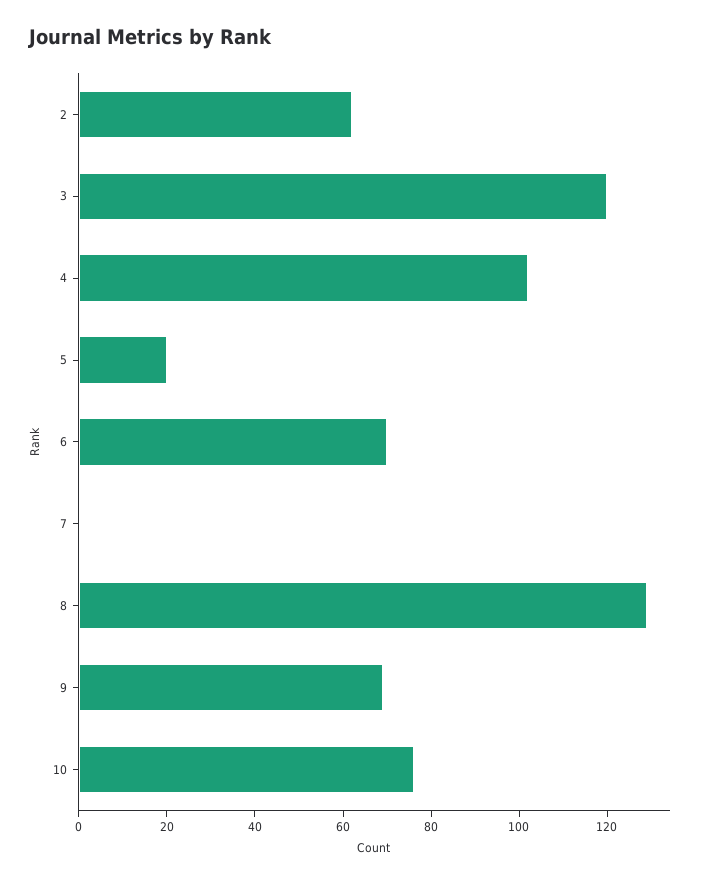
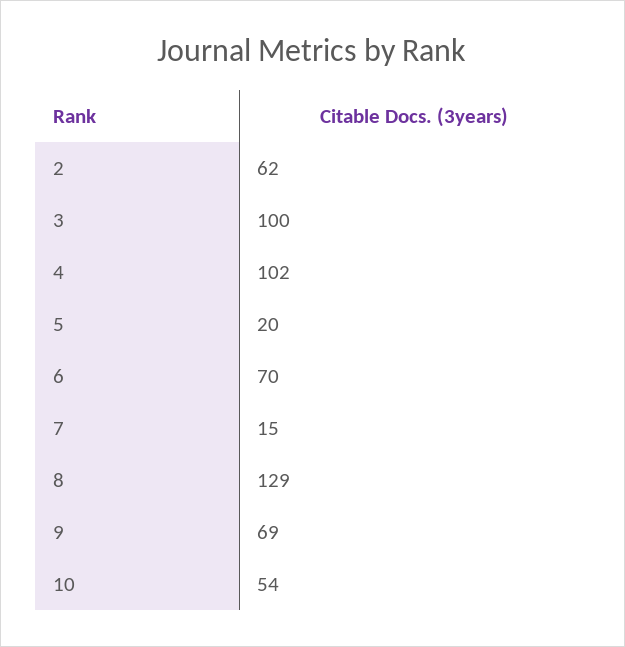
  {
    "2": 62,
-   "3": 120,
+   "3": 100,
    "4": 102,
    "5": 20,
    "6": 70,
-   "7": 0,
+   "7": 15,
    "8": 129,
    "9": 69,
-   "10": 75
+   "10": 54
  }

